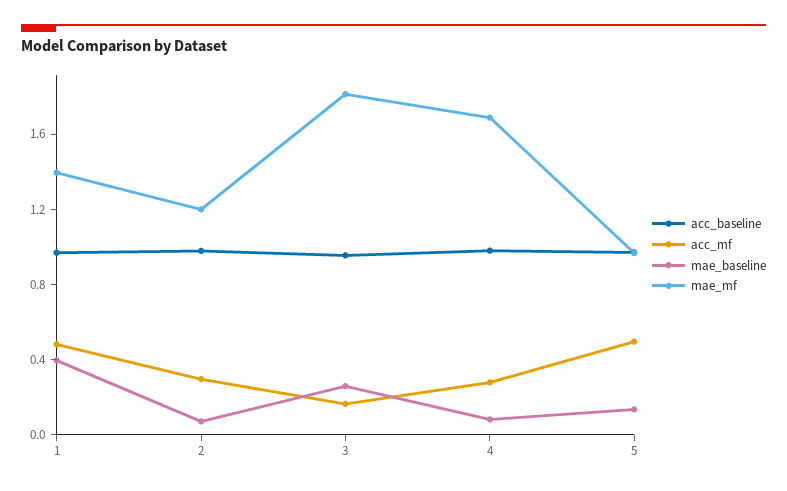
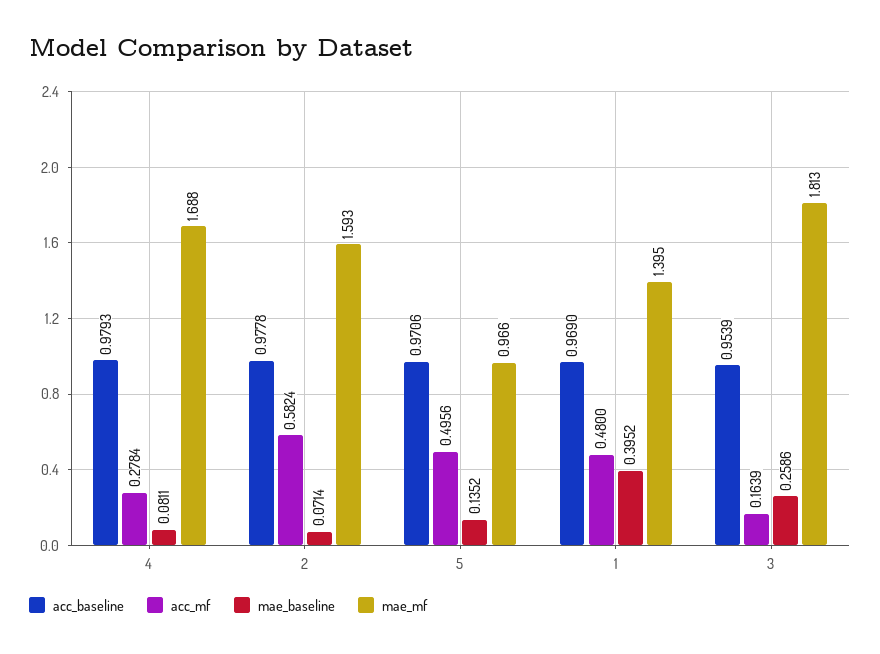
  {
    "acc_baseline": {
      "1": 0.969,
      "2": 0.9778,
      "3": 0.9539,
      "4": 0.9793,
      "5": 0.9706
    },
    "acc_mf": {
      "1": 0.48,
-     "2": 0.3,
+     "2": 0.5824,
      "3": 0.1639,
      "4": 0.2784,
      "5": 0.4956
    },
    "mae_baseline": {
      "1": 0.3952,
      "2": 0.0714,
      "3": 0.2586,
      "4": 0.0811,
      "5": 0.1352
    },
    "mae_mf": {
      "1": 1.395,
-     "2": 1.2,
+     "2": 1.593,
      "3": 1.813,
      "4": 1.688,
      "5": 0.966
    }
  }

